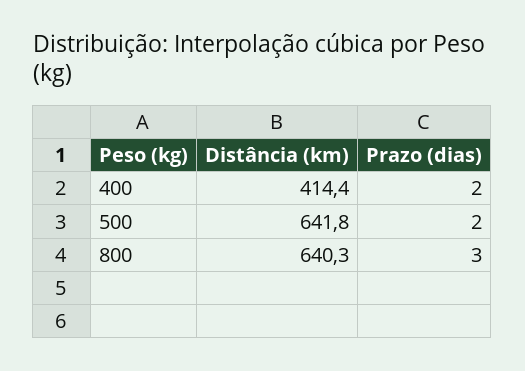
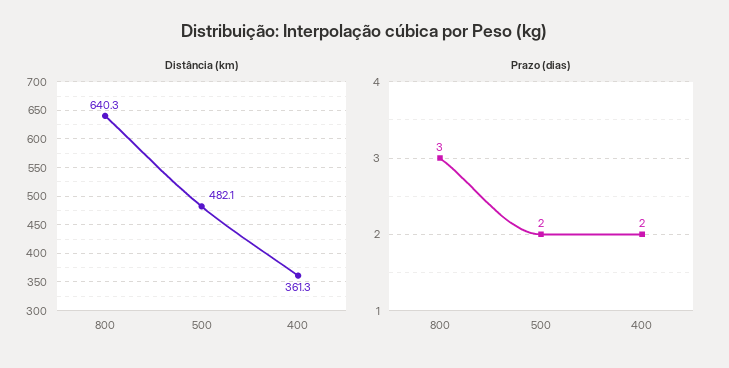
  {
    "Distância (km)": {
-     "400": 414.4,
+     "400": 361.3,
-     "500": 641.8,
+     "500": 482.1,
      "800": 640.3
    },
    "Prazo (dias)": {
      "400": 2,
      "500": 2,
      "800": 3
    }
  }

